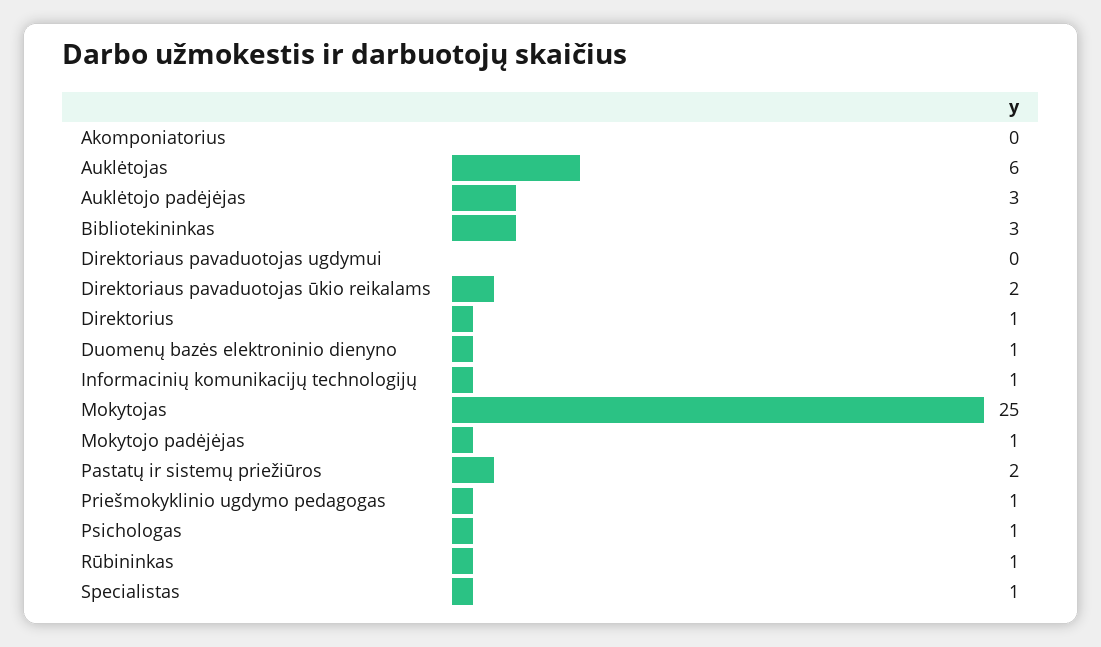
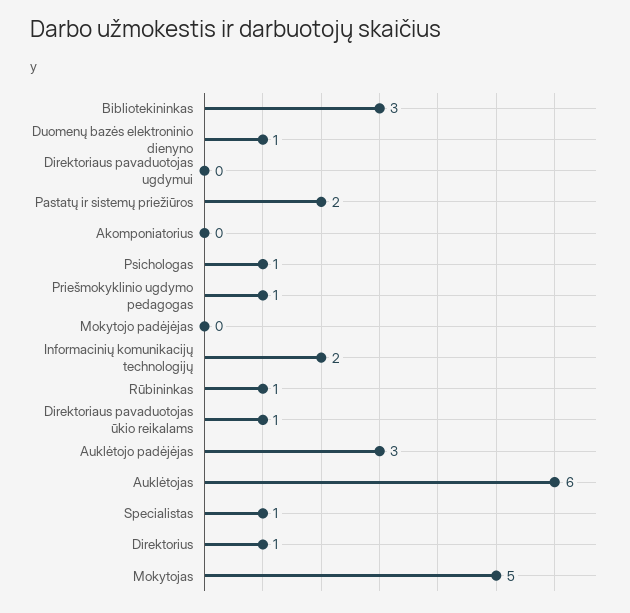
  {
    "Akomponiatorius": 0,
    "Auklėtojas": 6,
    "Auklėtojo padėjėjas": 3,
    "Bibliotekininkas": 3,
    "Direktoriaus pavaduotojas ugdymui": 0,
-   "Direktoriaus pavaduotojas ūkio reikalams": 2,
+   "Direktoriaus pavaduotojas ūkio reikalams": 1,
    "Direktorius": 1,
    "Duomenų bazės elektroninio dienyno": 1,
-   "Informacinių komunikacijų technologijų": 1,
+   "Informacinių komunikacijų technologijų": 2,
-   "Mokytojas": 25,
+   "Mokytojas": 5,
-   "Mokytojo padėjėjas": 1,
+   "Mokytojo padėjėjas": 0,
    "Pastatų ir sistemų priežiūros": 2,
    "Priešmokyklinio ugdymo pedagogas": 1,
    "Psichologas": 1,
    "Rūbininkas": 1,
    "Specialistas": 1
  }

